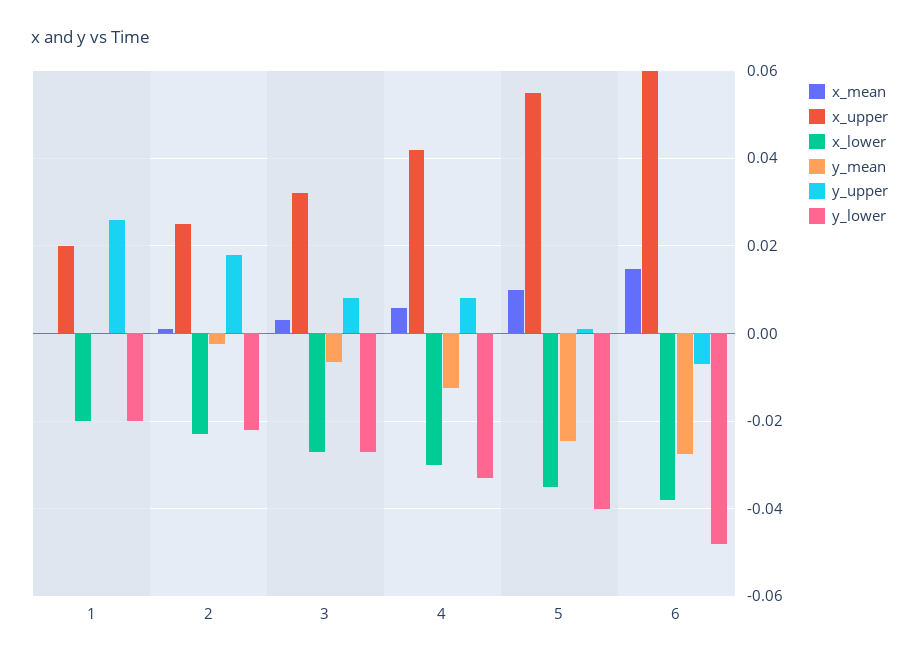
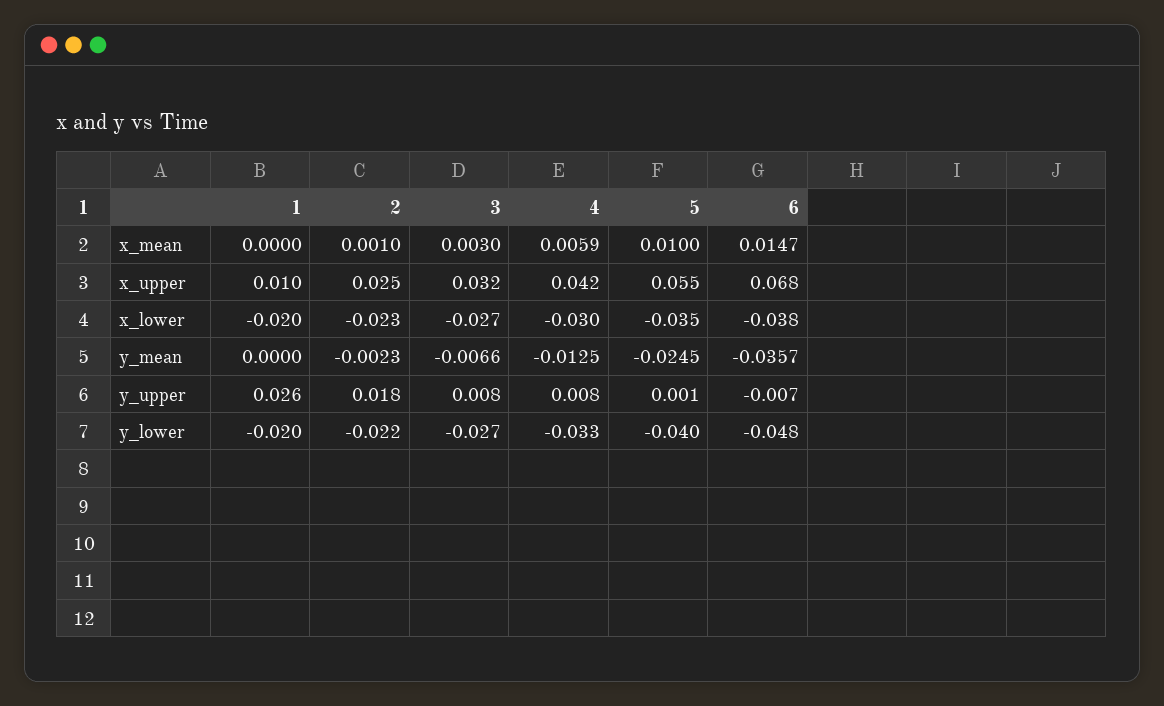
  {
    "x_mean": {
      "1": 0,
      "2": 0.001,
      "3": 0.003,
      "4": 0.0059,
      "5": 0.01,
      "6": 0.0147
    },
    "x_upper": {
-     "1": 0.02,
+     "1": 0.01,
      "2": 0.025,
      "3": 0.032,
      "4": 0.042,
      "5": 0.055,
-     "6": 0.06
+     "6": 0.068
    },
    "x_lower": {
      "1": -0.02,
      "2": -0.023,
      "3": -0.027,
      "4": -0.03,
      "5": -0.035,
      "6": -0.038
    },
    "y_mean": {
      "1": 0,
      "2": -0.0023,
      "3": -0.0066,
      "4": -0.0125,
      "5": -0.0245,
-     "6": -0.028
+     "6": -0.0357
    },
    "y_upper": {
      "1": 0.026,
      "2": 0.018,
      "3": 0.008,
      "4": 0.008,
      "5": 0.001,
      "6": -0.007
    },
    "y_lower": {
      "1": -0.02,
      "2": -0.022,
      "3": -0.027,
      "4": -0.033,
      "5": -0.04,
      "6": -0.048
    }
  }

